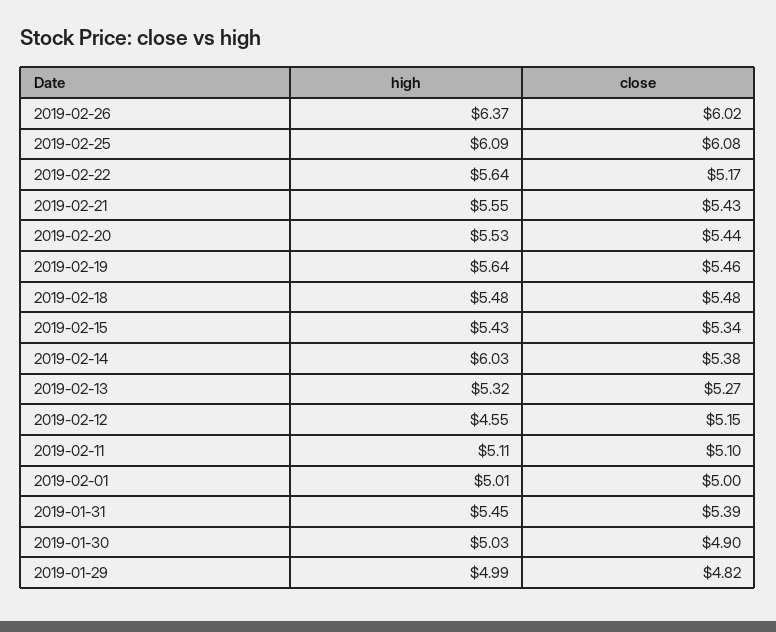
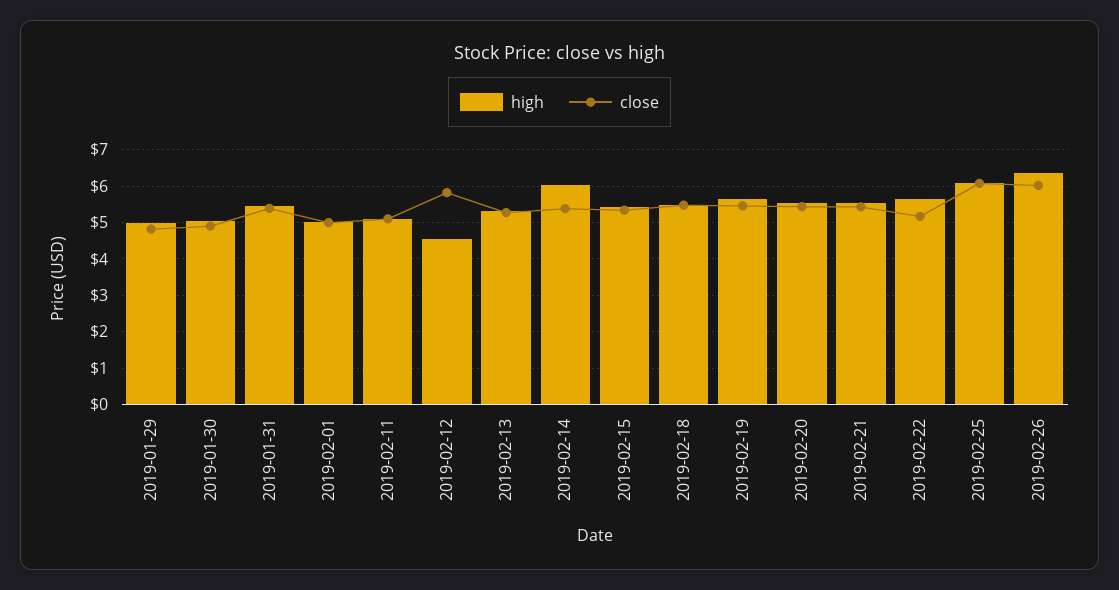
  {
    "high": {
      "2019-02-26": 6.37,
      "2019-02-25": 6.09,
      "2019-02-22": 5.64,
      "2019-02-21": 5.55,
      "2019-02-20": 5.53,
      "2019-02-19": 5.64,
      "2019-02-18": 5.48,
      "2019-02-15": 5.43,
      "2019-02-14": 6.03,
      "2019-02-13": 5.32,
      "2019-02-12": 4.55,
      "2019-02-11": 5.11,
      "2019-02-01": 5.01,
      "2019-01-31": 5.45,
      "2019-01-30": 5.03,
      "2019-01-29": 4.99
    },
    "close": {
      "2019-02-26": 6.02,
      "2019-02-25": 6.08,
      "2019-02-22": 5.17,
      "2019-02-21": 5.43,
      "2019-02-20": 5.44,
      "2019-02-19": 5.46,
      "2019-02-18": 5.48,
      "2019-02-15": 5.34,
      "2019-02-14": 5.38,
      "2019-02-13": 5.27,
-     "2019-02-12": 5.15,
+     "2019-02-12": 5.8,
      "2019-02-11": 5.1,
      "2019-02-01": 5,
      "2019-01-31": 5.39,
      "2019-01-30": 4.9,
      "2019-01-29": 4.82
    }
  }

